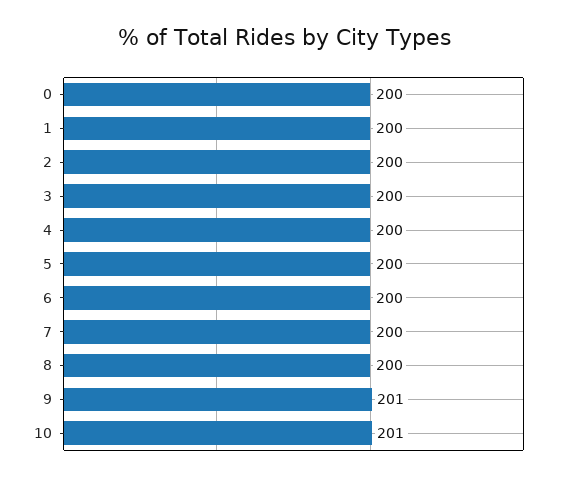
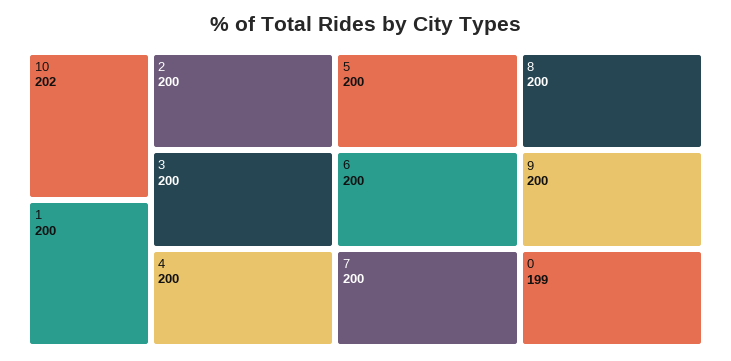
  {
-   "0": 200,
+   "0": 199,
    "1": 200,
    "2": 200,
    "3": 200,
    "4": 200,
    "5": 200,
    "6": 200,
    "7": 200,
    "8": 200,
-   "9": 201,
+   "9": 200,
-   "10": 201
+   "10": 202
  }

